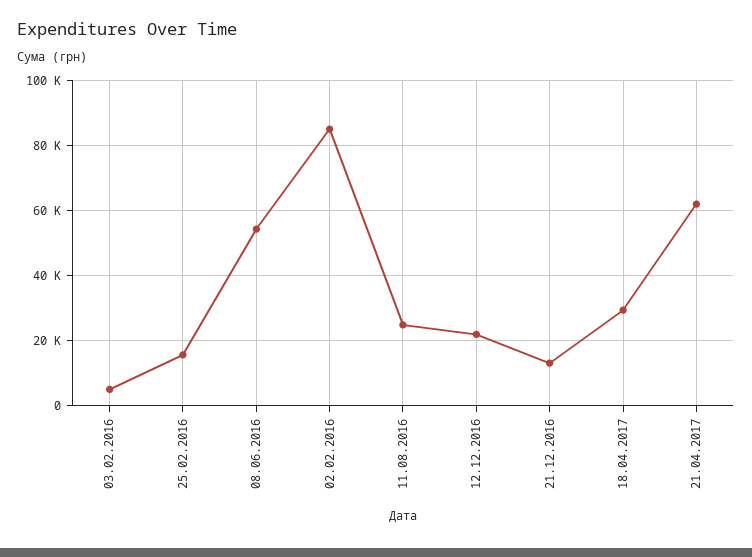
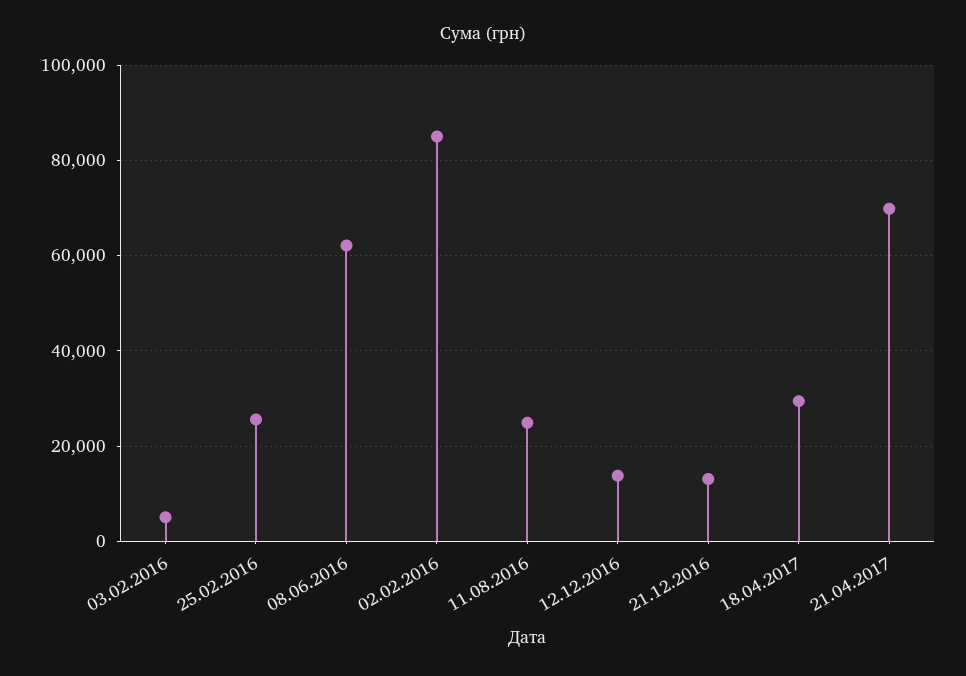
  {
    "03.02.2016": 6000,
-   "25.02.2016": 16000,
+   "25.02.2016": 26000,
-   "08.06.2016": 54000,
+   "08.06.2016": 62000,
    "02.02.2016": 86000,
    "11.08.2016": 24000,
-   "12.12.2016": 22000,
+   "12.12.2016": 14000,
    "21.12.2016": 14000,
    "18.04.2017": 30000,
-   "21.04.2017": 62000
+   "21.04.2017": 70000
  }

